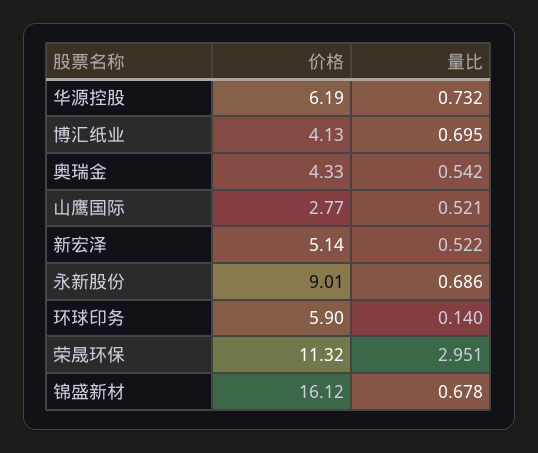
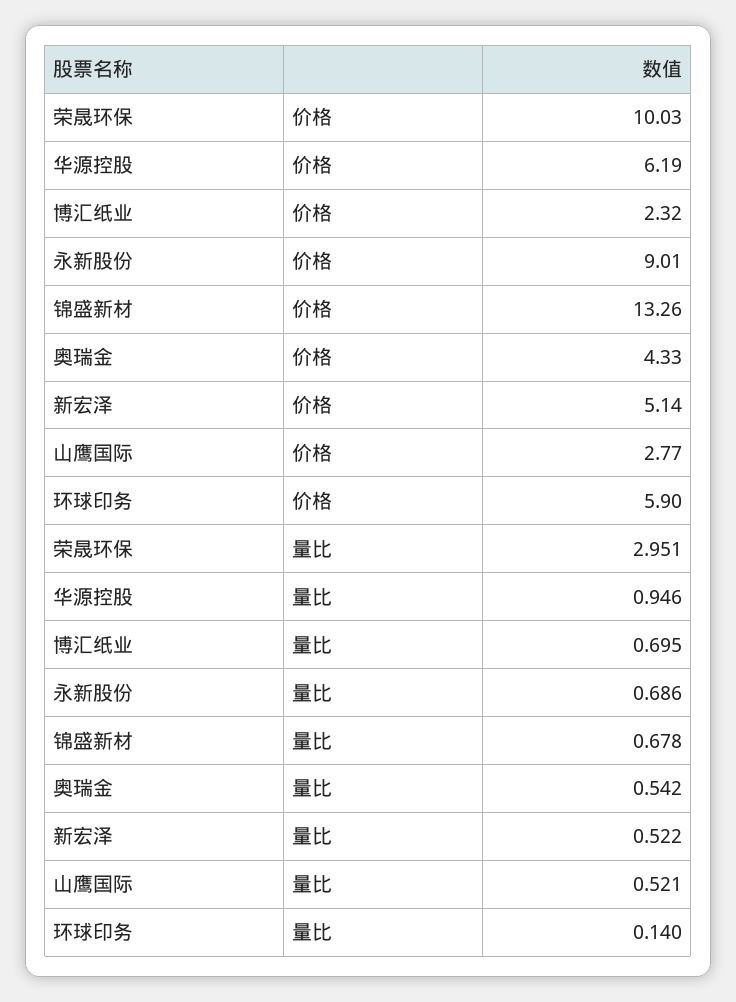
  {
    "价格": {
      "华源控股": 6.19,
-     "博汇纸业": 4.13,
+     "博汇纸业": 2.32,
      "奥瑞金": 4.33,
      "山鹰国际": 2.77,
      "新宏泽": 5.14,
      "永新股份": 9.01,
      "环球印务": 5.9,
-     "荣晟环保": 11.32,
+     "荣晟环保": 10.03,
-     "锦盛新材": 16.12
+     "锦盛新材": 13.26
    },
    "量比": {
-     "华源控股": 0.732,
+     "华源控股": 0.946,
      "博汇纸业": 0.695,
      "奥瑞金": 0.542,
      "山鹰国际": 0.521,
      "新宏泽": 0.522,
      "永新股份": 0.686,
      "环球印务": 0.14,
      "荣晟环保": 2.951,
      "锦盛新材": 0.678
    }
  }

